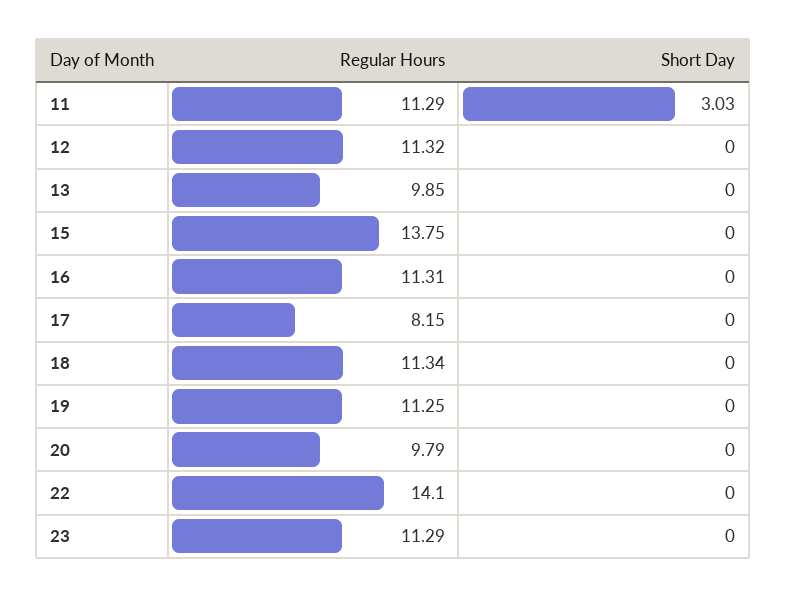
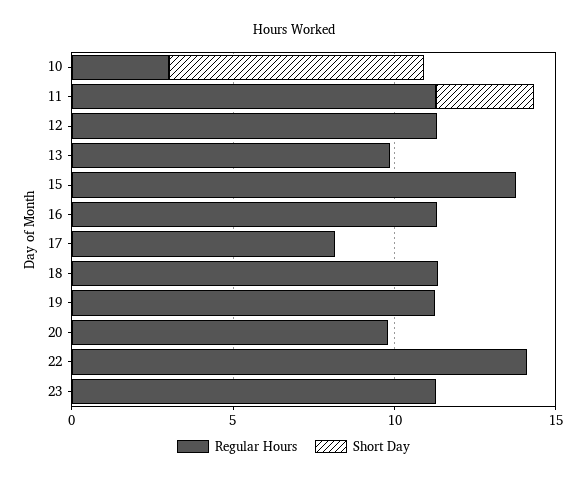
  {
    "Regular Hours": {
      "11": 11.29,
      "12": 11.32,
      "13": 9.85,
      "15": 13.75,
      "16": 11.31,
      "17": 8.15,
      "18": 11.34,
      "19": 11.25,
      "20": 9.79,
      "22": 14.1,
-     "23": 11.29
+     "23": 11.29,
+     "10": 3
    },
    "Short Day": {
      "11": 3.03,
      "12": 0,
      "13": 0,
      "15": 0,
      "16": 0,
      "17": 0,
      "18": 0,
      "19": 0,
      "20": 0,
      "22": 0,
-     "23": 0
+     "23": 0,
+     "10": 8
    }
  }

